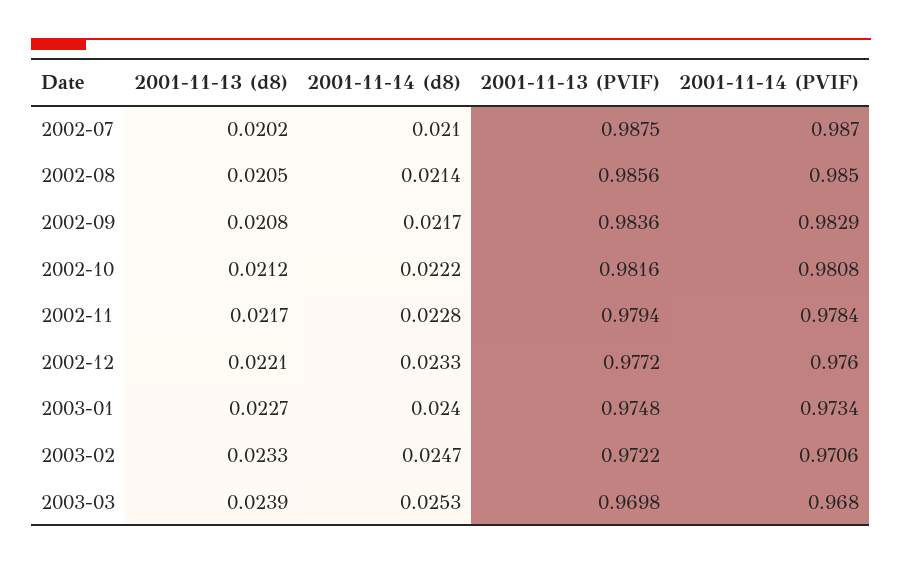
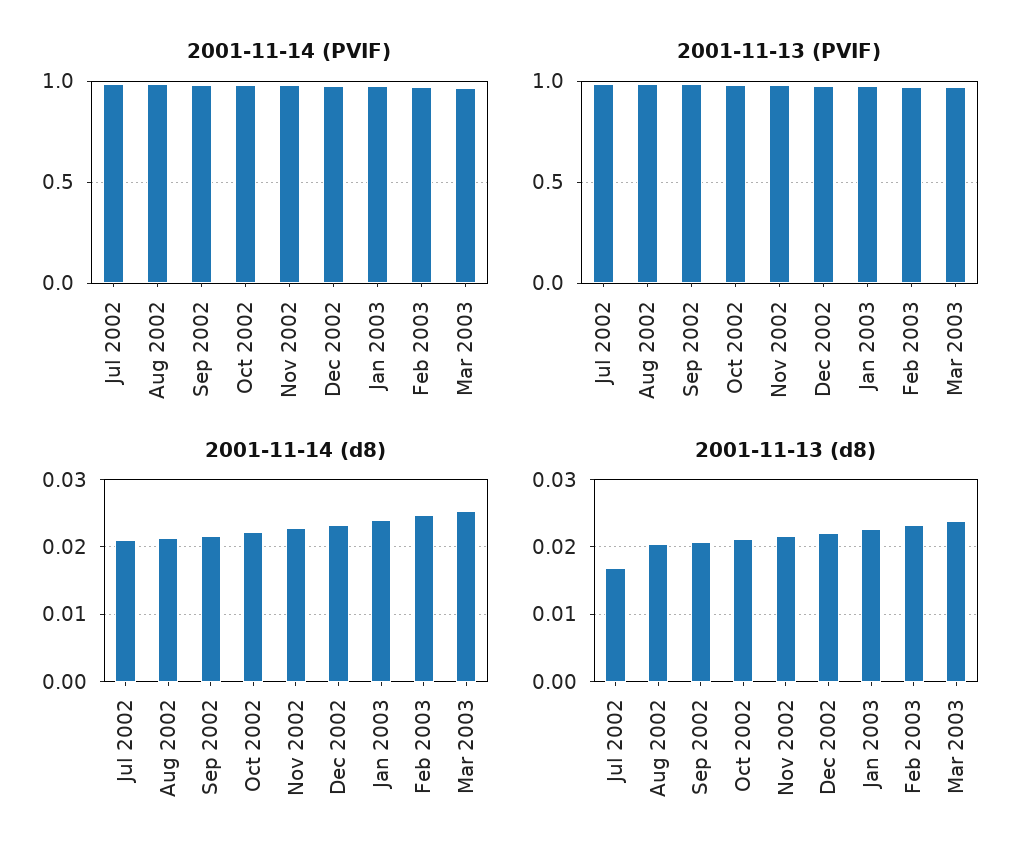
  {
    "2001-11-13 (d8)": {
-     "2002-07": 0.0202,
+     "2002-07": 0.017,
      "2002-08": 0.0205,
      "2002-09": 0.0208,
      "2002-10": 0.0212,
      "2002-11": 0.0217,
      "2002-12": 0.0221,
      "2003-01": 0.0227,
      "2003-02": 0.0233,
      "2003-03": 0.0239
    },
    "2001-11-14 (d8)": {
      "2002-07": 0.021,
      "2002-08": 0.0214,
      "2002-09": 0.0217,
      "2002-10": 0.0222,
      "2002-11": 0.0228,
      "2002-12": 0.0233,
      "2003-01": 0.024,
      "2003-02": 0.0247,
      "2003-03": 0.0253
    },
    "2001-11-13 (PVIF)": {
      "2002-07": 0.9875,
      "2002-08": 0.9856,
      "2002-09": 0.9836,
      "2002-10": 0.9816,
      "2002-11": 0.9794,
      "2002-12": 0.9772,
      "2003-01": 0.9748,
      "2003-02": 0.9722,
      "2003-03": 0.9698
    },
    "2001-11-14 (PVIF)": {
      "2002-07": 0.987,
      "2002-08": 0.985,
      "2002-09": 0.9829,
      "2002-10": 0.9808,
      "2002-11": 0.9784,
      "2002-12": 0.976,
      "2003-01": 0.9734,
      "2003-02": 0.9706,
      "2003-03": 0.968
    }
  }

